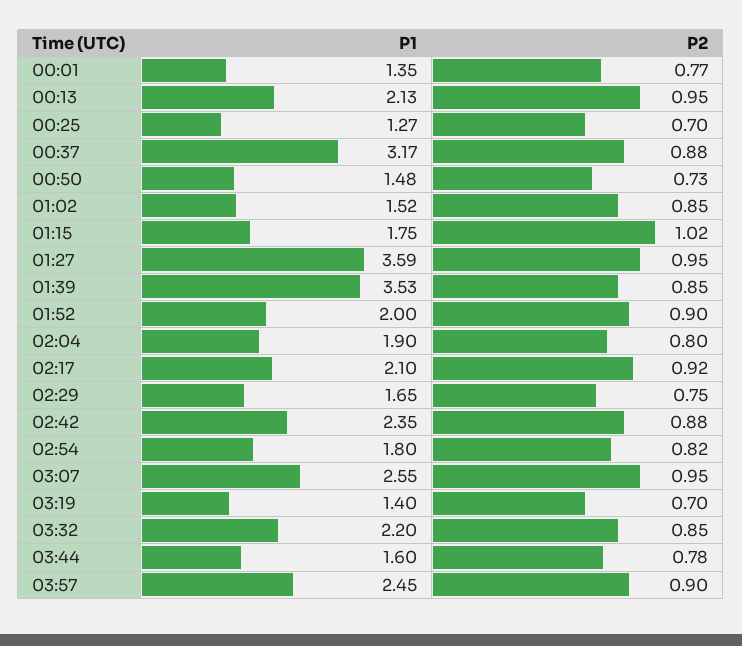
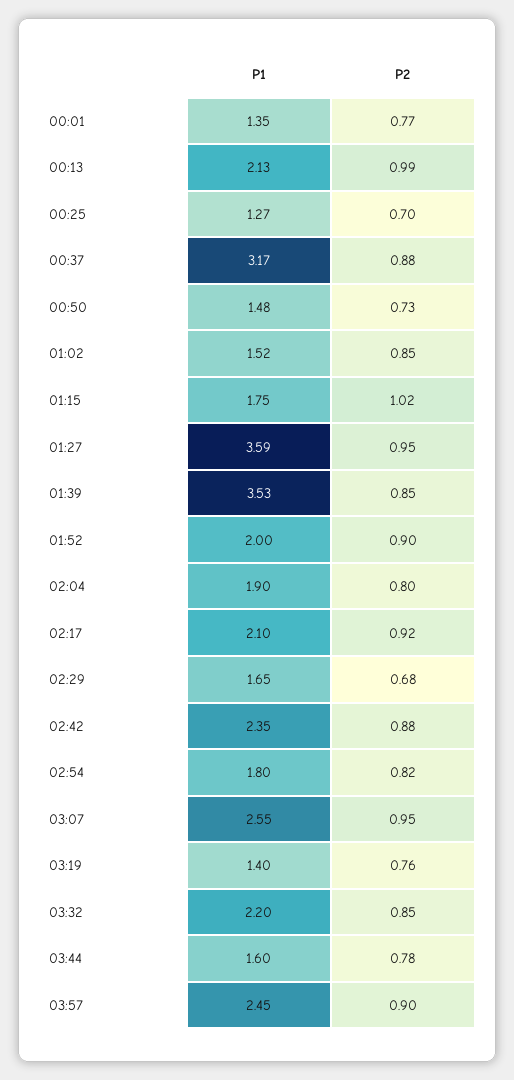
  {
    "P1": {
      "00:01": 1.35,
      "00:13": 2.13,
      "00:25": 1.27,
      "00:37": 3.17,
      "00:50": 1.48,
      "01:02": 1.52,
      "01:15": 1.75,
      "01:27": 3.59,
      "01:39": 3.53,
      "01:52": 2,
      "02:04": 1.9,
      "02:17": 2.1,
      "02:29": 1.65,
      "02:42": 2.35,
      "02:54": 1.8,
      "03:07": 2.55,
      "03:19": 1.4,
      "03:32": 2.2,
      "03:44": 1.6,
      "03:57": 2.45
    },
    "P2": {
      "00:01": 0.77,
-     "00:13": 0.95,
+     "00:13": 0.99,
      "00:25": 0.7,
      "00:37": 0.88,
      "00:50": 0.73,
      "01:02": 0.85,
      "01:15": 1.02,
      "01:27": 0.95,
      "01:39": 0.85,
      "01:52": 0.9,
      "02:04": 0.8,
      "02:17": 0.92,
-     "02:29": 0.75,
+     "02:29": 0.68,
      "02:42": 0.88,
      "02:54": 0.82,
      "03:07": 0.95,
-     "03:19": 0.7,
+     "03:19": 0.76,
      "03:32": 0.85,
      "03:44": 0.78,
      "03:57": 0.9
    }
  }

